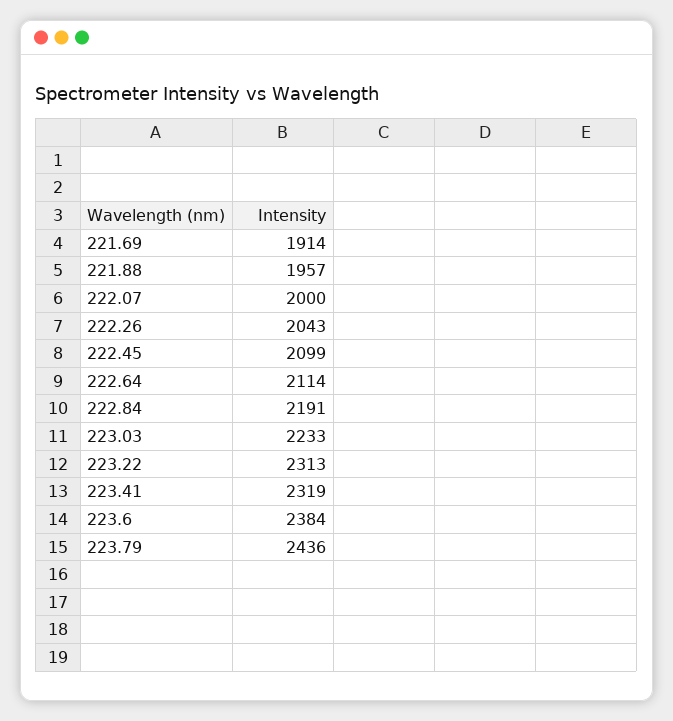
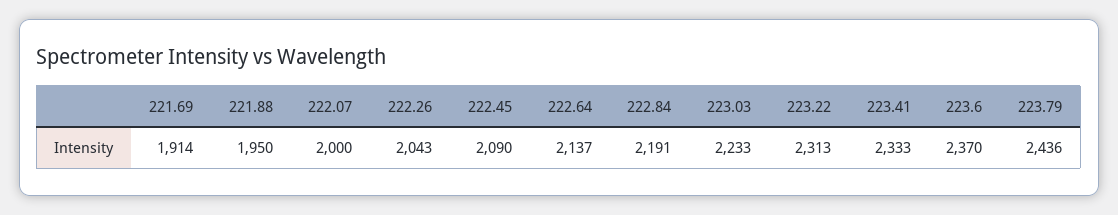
  {
    "221.69": 1914,
-   "221.88": 1957,
+   "221.88": 1950,
    "222.07": 2000,
    "222.26": 2043,
-   "222.45": 2099,
+   "222.45": 2090,
-   "222.64": 2114,
+   "222.64": 2137,
    "222.84": 2191,
    "223.03": 2233,
    "223.22": 2313,
-   "223.41": 2319,
+   "223.41": 2333,
-   "223.6": 2384,
+   "223.6": 2370,
    "223.79": 2436
  }

